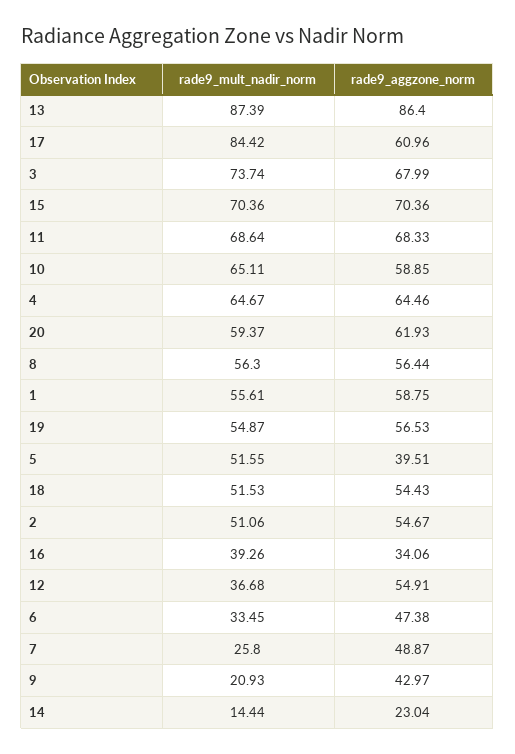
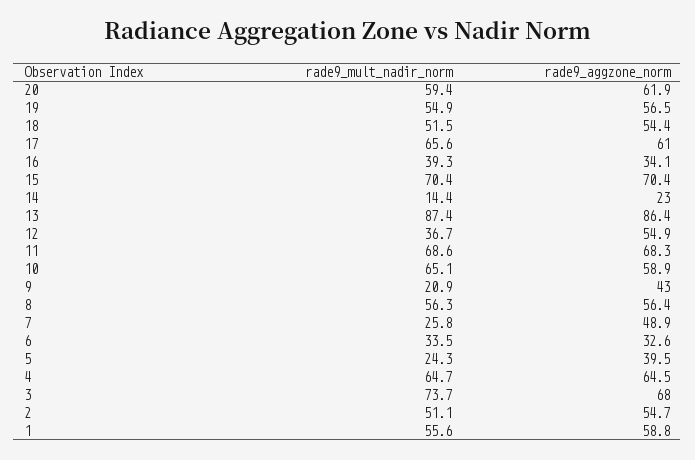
  {
    "rade9_mult_nadir_norm": {
      "13": 87.39,
-     "17": 84.42,
+     "17": 65.6,
      "3": 73.74,
      "15": 70.36,
      "11": 68.64,
      "10": 65.11,
      "4": 64.67,
      "20": 59.37,
      "8": 56.3,
      "1": 55.61,
      "19": 54.87,
-     "5": 51.55,
+     "5": 24.3,
      "18": 51.53,
      "2": 51.06,
      "16": 39.26,
      "12": 36.68,
      "6": 33.45,
      "7": 25.8,
      "9": 20.93,
      "14": 14.44
    },
    "rade9_aggzone_norm": {
      "13": 86.4,
      "17": 60.96,
      "3": 67.99,
      "15": 70.36,
      "11": 68.33,
      "10": 58.85,
      "4": 64.46,
      "20": 61.93,
      "8": 56.44,
      "1": 58.75,
      "19": 56.53,
      "5": 39.51,
      "18": 54.43,
      "2": 54.67,
      "16": 34.06,
      "12": 54.91,
-     "6": 47.38,
+     "6": 32.6,
      "7": 48.87,
      "9": 42.97,
      "14": 23.04
    }
  }

